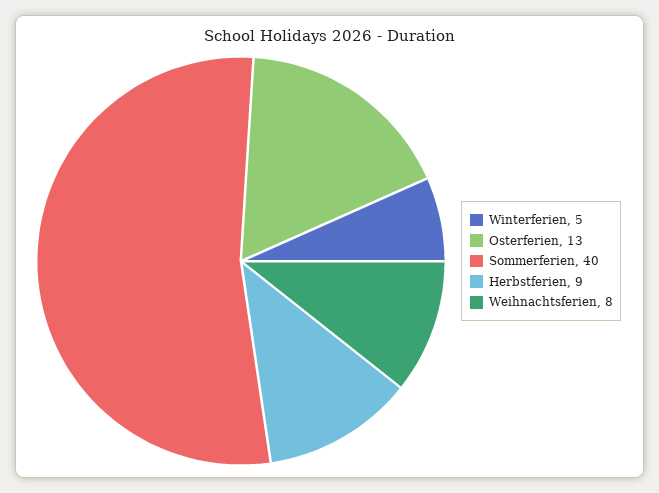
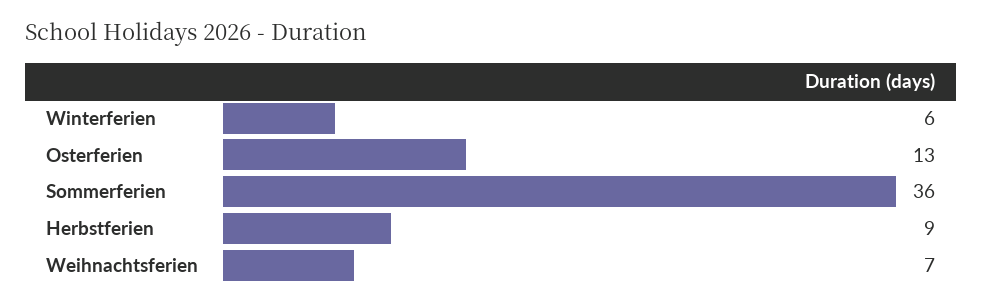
  {
-   "Winterferien": 5,
+   "Winterferien": 6,
    "Osterferien": 13,
-   "Sommerferien": 40,
+   "Sommerferien": 36,
    "Herbstferien": 9,
-   "Weihnachtsferien": 8
+   "Weihnachtsferien": 7
  }

